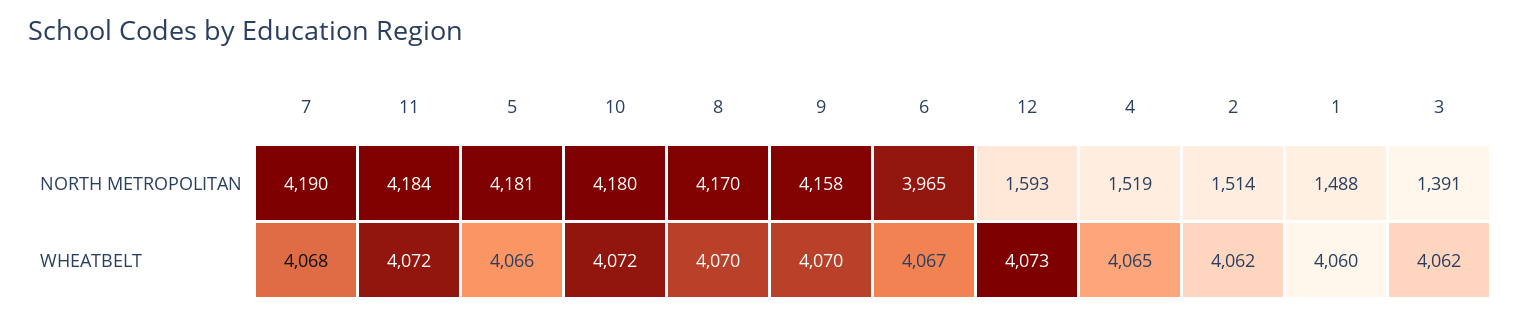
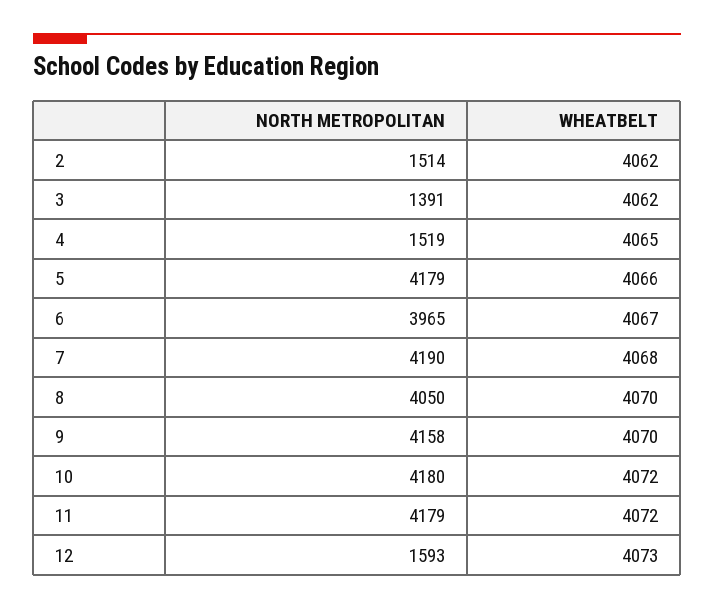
  {
    "7": {
      "NORTH METROPOLITAN": 4190,
      "WHEATBELT": 4068
    },
    "11": {
-     "NORTH METROPOLITAN": 4184,
+     "NORTH METROPOLITAN": 4179,
      "WHEATBELT": 4072
    },
    "5": {
-     "NORTH METROPOLITAN": 4181,
+     "NORTH METROPOLITAN": 4179,
      "WHEATBELT": 4066
    },
    "10": {
      "NORTH METROPOLITAN": 4180,
      "WHEATBELT": 4072
    },
    "8": {
-     "NORTH METROPOLITAN": 4170,
+     "NORTH METROPOLITAN": 4050,
      "WHEATBELT": 4070
    },
    "9": {
      "NORTH METROPOLITAN": 4158,
      "WHEATBELT": 4070
    },
    "6": {
      "NORTH METROPOLITAN": 3965,
      "WHEATBELT": 4067
    },
    "12": {
      "NORTH METROPOLITAN": 1593,
      "WHEATBELT": 4073
    },
    "4": {
      "NORTH METROPOLITAN": 1519,
      "WHEATBELT": 4065
    },
    "2": {
      "NORTH METROPOLITAN": 1514,
      "WHEATBELT": 4062
    },
-   "1": {
-     "NORTH METROPOLITAN": 1488,
-     "WHEATBELT": 4060
-   },
    "3": {
      "NORTH METROPOLITAN": 1391,
      "WHEATBELT": 4062
    }
  }

